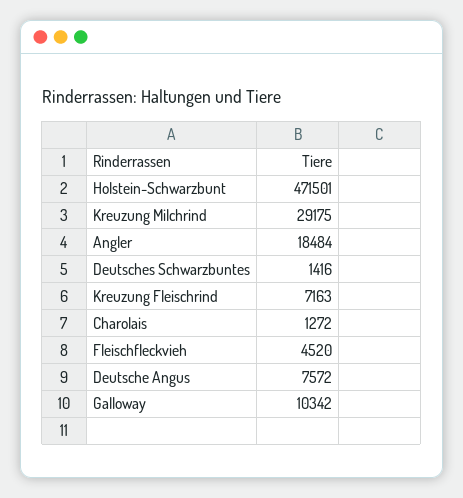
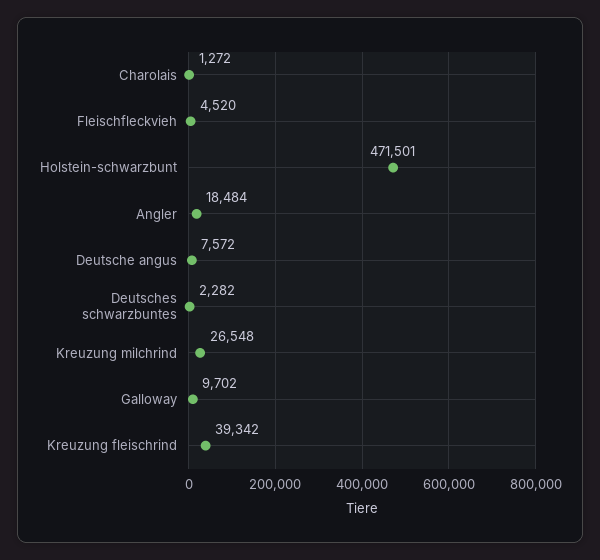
  {
    "Holstein-Schwarzbunt": 471501,
-   "Kreuzung Milchrind": 29175,
+   "Kreuzung Milchrind": 26548,
    "Angler": 18484,
-   "Deutsches Schwarzbuntes": 1416,
+   "Deutsches Schwarzbuntes": 2282,
-   "Kreuzung Fleischrind": 7163,
+   "Kreuzung Fleischrind": 39342,
    "Charolais": 1272,
    "Fleischfleckvieh": 4520,
    "Deutsche Angus": 7572,
-   "Galloway": 10342
+   "Galloway": 9702
  }

